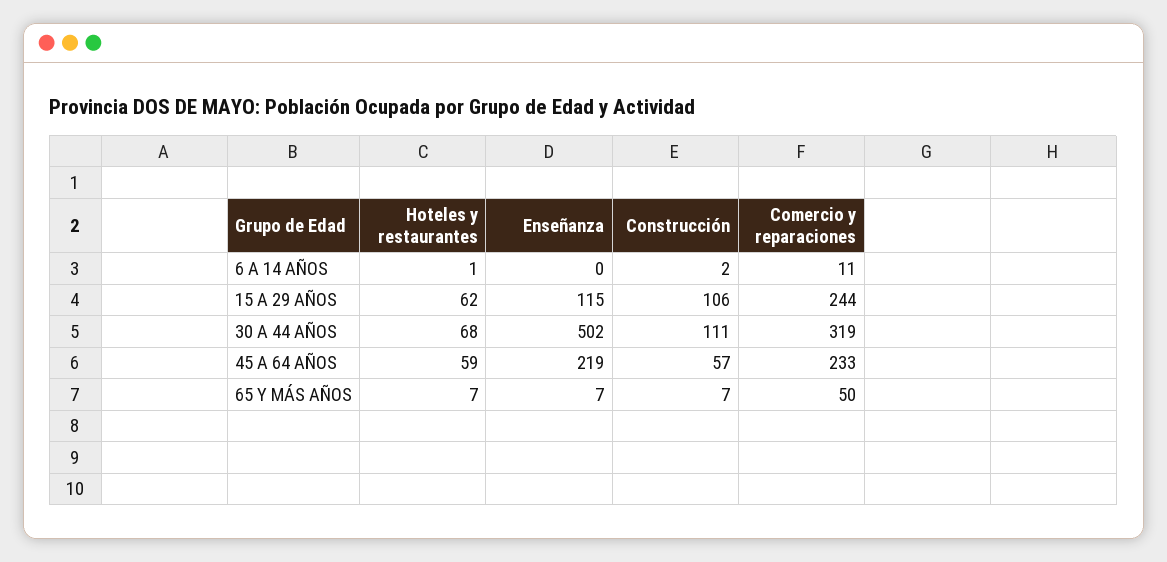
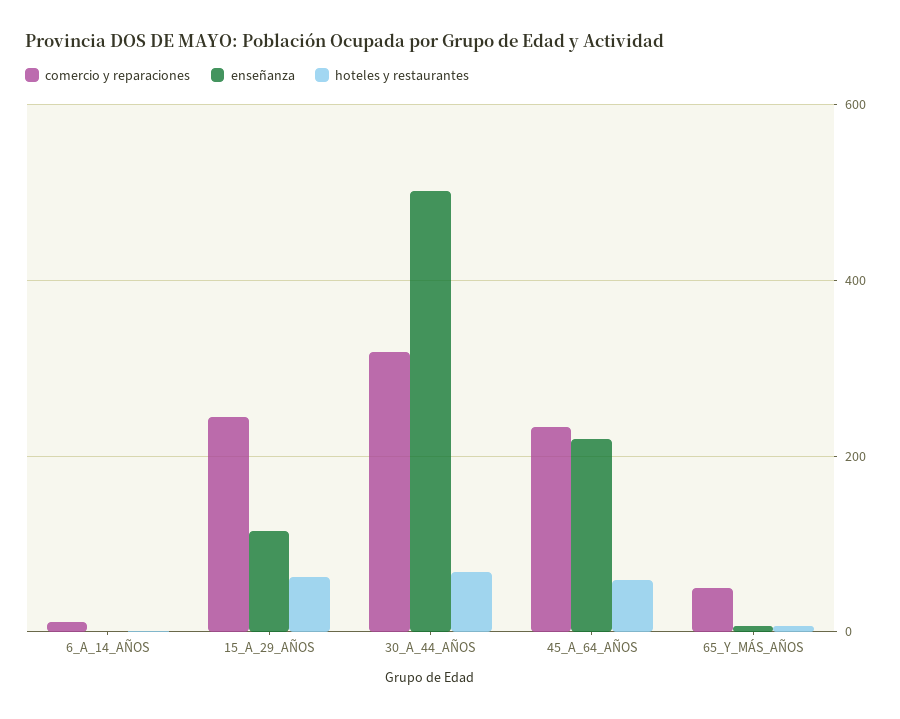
  {
    "Hoteles y restaurantes": {
      "6 A 14 AÑOS": 1,
      "15 A 29 AÑOS": 62,
      "30 A 44 AÑOS": 68,
      "45 A 64 AÑOS": 59,
      "65 Y MÁS AÑOS": 7
    },
    "Enseñanza": {
      "6 A 14 AÑOS": 0,
      "15 A 29 AÑOS": 115,
      "30 A 44 AÑOS": 502,
      "45 A 64 AÑOS": 219,
      "65 Y MÁS AÑOS": 7
    },
-   "Construcción": {
-     "6 A 14 AÑOS": 2,
-     "15 A 29 AÑOS": 106,
-     "30 A 44 AÑOS": 111,
-     "45 A 64 AÑOS": 57,
-     "65 Y MÁS AÑOS": 7
-   },
    "Comercio y reparaciones": {
      "6 A 14 AÑOS": 11,
      "15 A 29 AÑOS": 244,
      "30 A 44 AÑOS": 319,
      "45 A 64 AÑOS": 233,
      "65 Y MÁS AÑOS": 50
    }
  }

